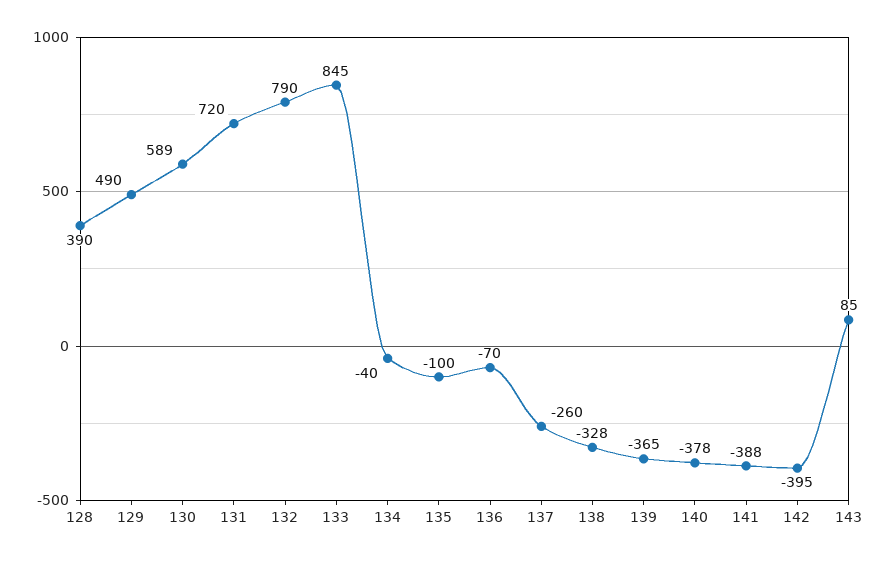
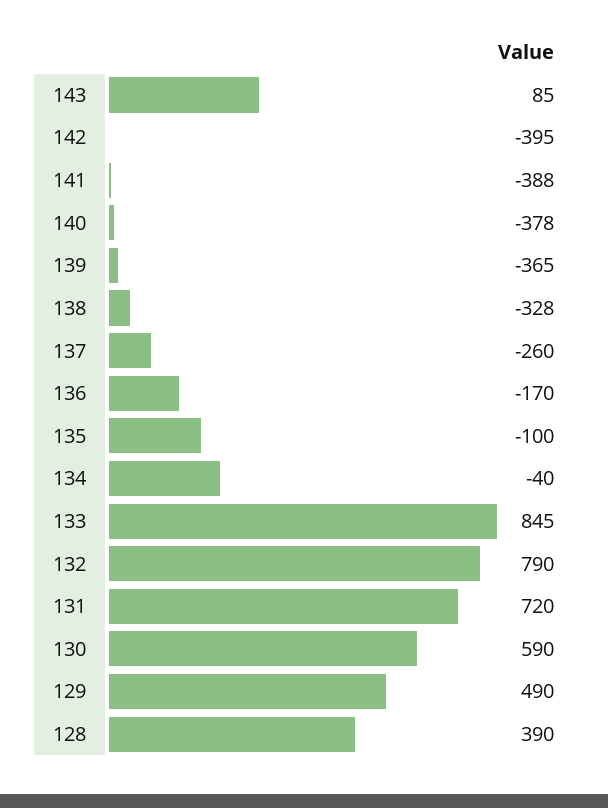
  {
    "128": 390,
    "129": 490,
-   "130": 589,
+   "130": 590,
    "131": 720,
    "132": 790,
    "133": 845,
    "134": -40,
    "135": -100,
-   "136": -70,
+   "136": -170,
    "137": -260,
    "138": -328,
    "139": -365,
    "140": -378,
    "141": -388,
    "142": -395,
    "143": 85
  }

